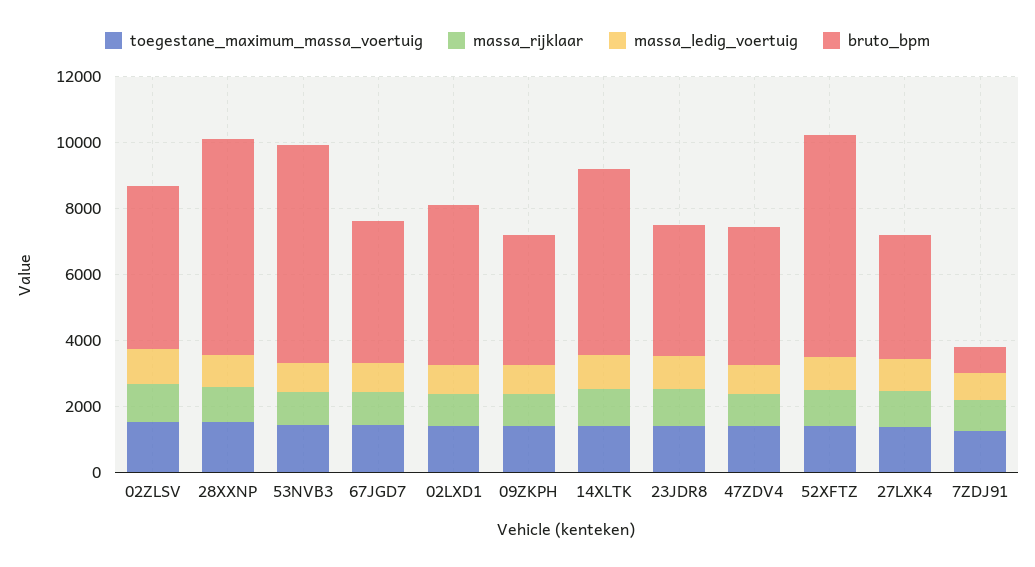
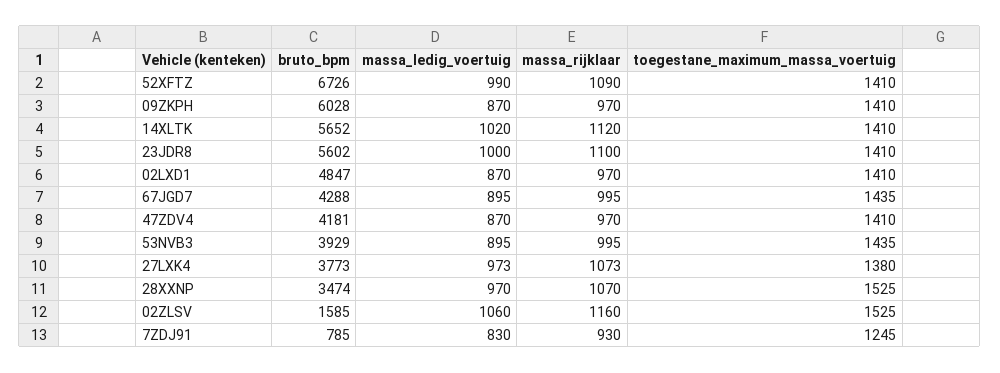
  {
    "toegestane_maximum_massa_voertuig": {
      "02ZLSV": 1525,
      "28XXNP": 1525,
      "53NVB3": 1435,
      "67JGD7": 1435,
      "02LXD1": 1410,
      "09ZKPH": 1410,
      "14XLTK": 1410,
      "23JDR8": 1410,
      "47ZDV4": 1410,
      "52XFTZ": 1410,
      "27LXK4": 1380,
      "7ZDJ91": 1245
    },
    "massa_rijklaar": {
      "02ZLSV": 1160,
      "28XXNP": 1070,
      "53NVB3": 995,
      "67JGD7": 995,
      "02LXD1": 970,
      "09ZKPH": 970,
      "14XLTK": 1120,
      "23JDR8": 1100,
      "47ZDV4": 970,
      "52XFTZ": 1090,
      "27LXK4": 1073,
      "7ZDJ91": 930
    },
    "massa_ledig_voertuig": {
      "02ZLSV": 1060,
      "28XXNP": 970,
      "53NVB3": 895,
      "67JGD7": 895,
      "02LXD1": 870,
      "09ZKPH": 870,
      "14XLTK": 1020,
      "23JDR8": 1000,
      "47ZDV4": 870,
      "52XFTZ": 990,
      "27LXK4": 973,
      "7ZDJ91": 830
    },
    "bruto_bpm": {
-     "02ZLSV": 5000,
+     "02ZLSV": 1585,
-     "28XXNP": 6500,
+     "28XXNP": 3474,
-     "53NVB3": 6500,
+     "53NVB3": 3929,
      "67JGD7": 4288,
      "02LXD1": 4847,
-     "09ZKPH": 4000,
+     "09ZKPH": 6028,
      "14XLTK": 5652,
-     "23JDR8": 4000,
+     "23JDR8": 5602,
      "47ZDV4": 4181,
      "52XFTZ": 6726,
      "27LXK4": 3773,
      "7ZDJ91": 785
    }
  }

